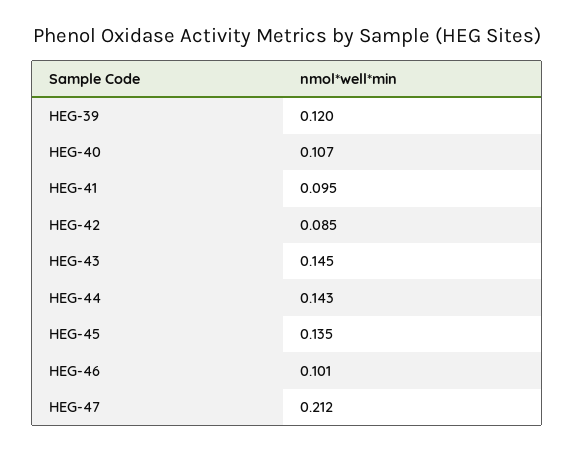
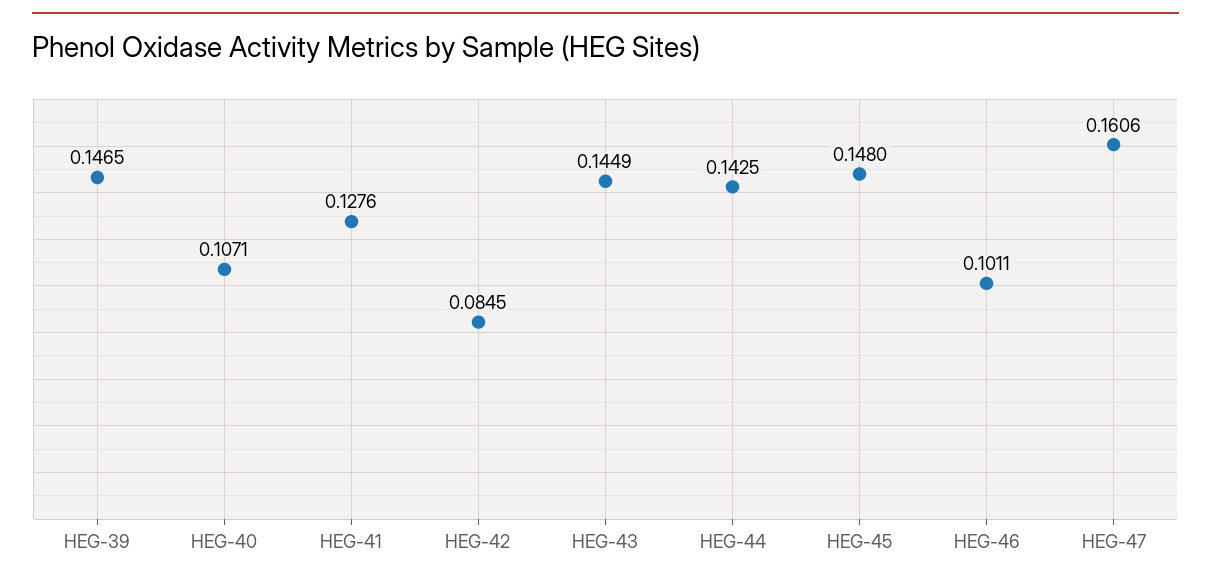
  {
-   "HEG-39": 0.12,
+   "HEG-39": 0.1465,
    "HEG-40": 0.1071,
-   "HEG-41": 0.095,
+   "HEG-41": 0.1276,
    "HEG-42": 0.0845,
    "HEG-43": 0.1449,
    "HEG-44": 0.1425,
-   "HEG-45": 0.135,
+   "HEG-45": 0.148,
    "HEG-46": 0.1011,
-   "HEG-47": 0.212
+   "HEG-47": 0.1606
  }

